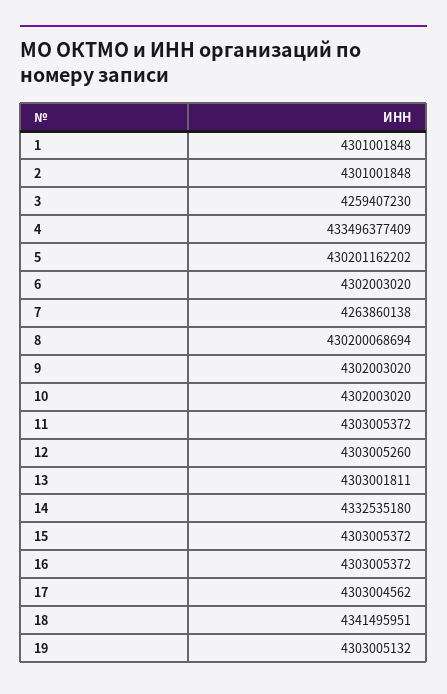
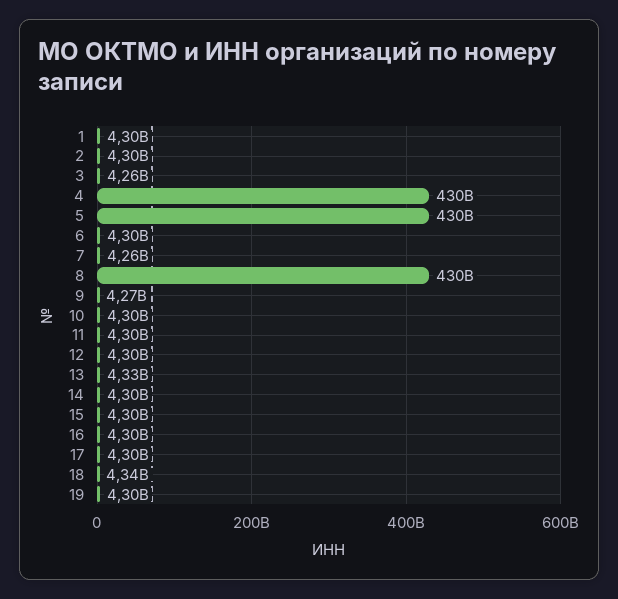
  {
    "1": 4301001848,
    "2": 4301001848,
    "3": 4259407230,
-   "4": 433496377409,
+   "4": 430000000000,
    "5": 430201162202,
    "6": 4302003020,
    "7": 4263860138,
    "8": 430200068694,
-   "9": 4302003020,
+   "9": 4270000000,
    "10": 4302003020,
    "11": 4303005372,
    "12": 4303005260,
-   "13": 4303001811,
+   "13": 4330000000,
-   "14": 4332535180,
+   "14": 4300000000,
    "15": 4303005372,
    "16": 4303005372,
    "17": 4303004562,
    "18": 4341495951,
    "19": 4303005132
  }

